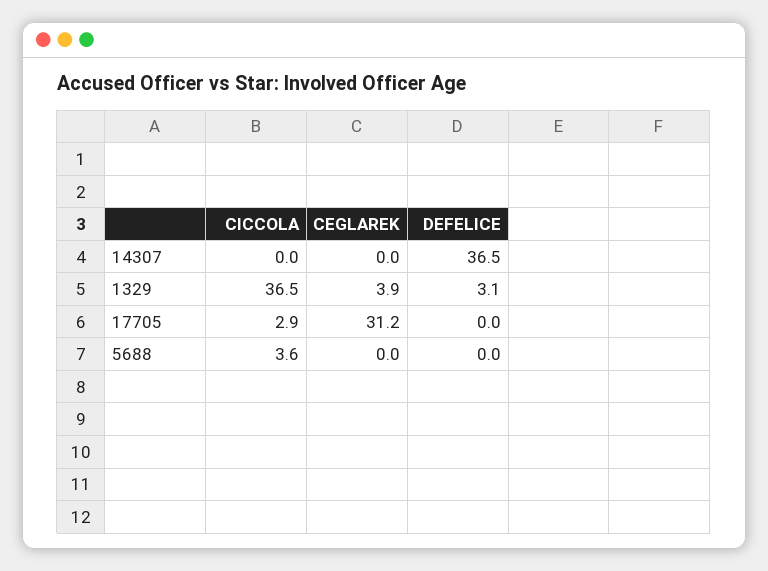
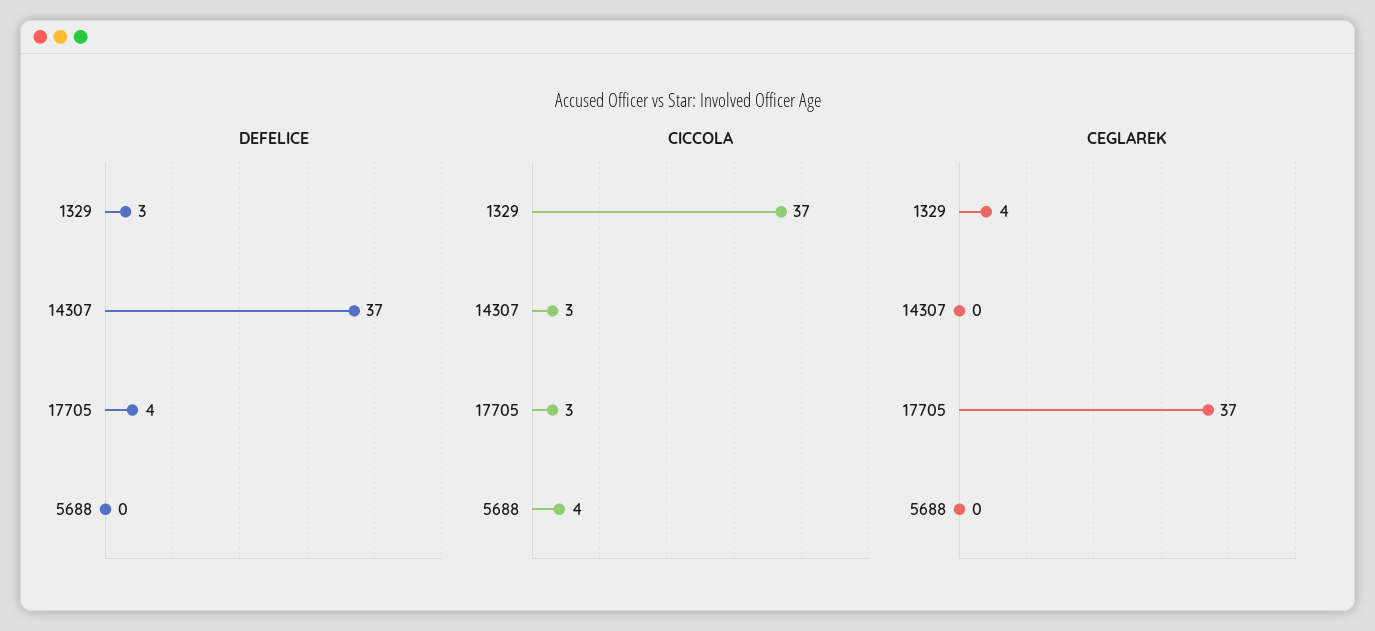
  {
    "CICCOLA": {
-     "14307": 0,
+     "14307": 3,
      "1329": 36.5,
      "17705": 2.9,
      "5688": 3.6
    },
    "CEGLAREK": {
      "14307": 0,
      "1329": 3.9,
-     "17705": 31.2,
+     "17705": 37,
      "5688": 0
    },
    "DEFELICE": {
      "14307": 36.5,
      "1329": 3.1,
-     "17705": 0,
+     "17705": 4,
      "5688": 0
    }
  }

